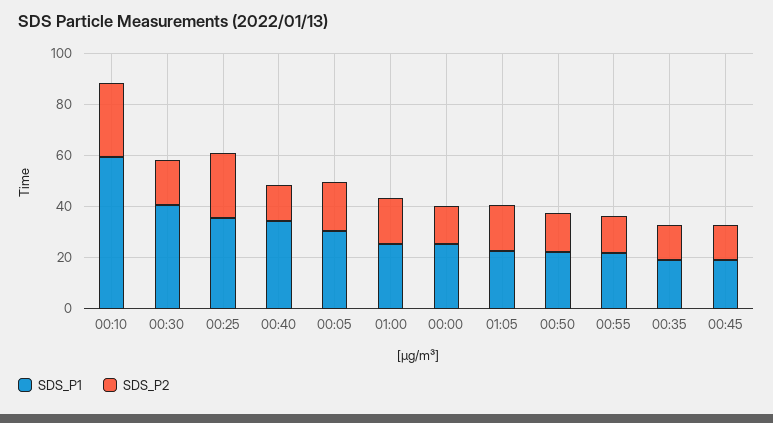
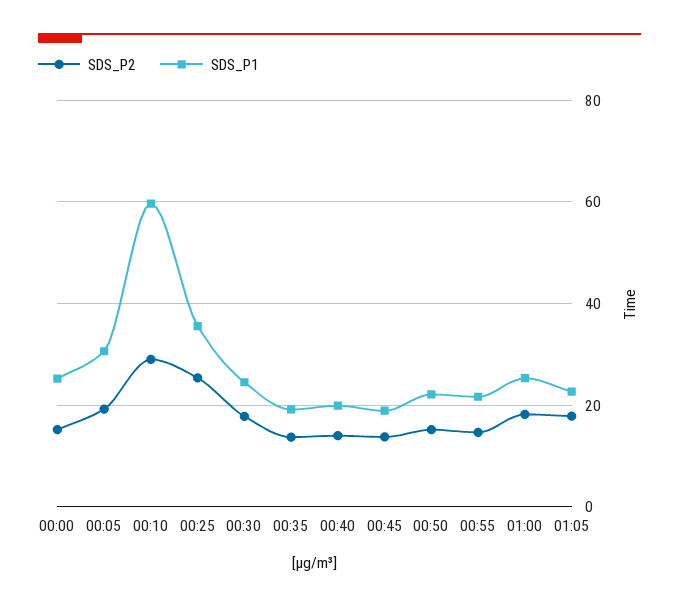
  {
    "SDS_P1": {
      "00:10": 60,
-     "00:30": 40,
+     "00:30": 24,
      "00:25": 36,
-     "00:40": 35,
+     "00:40": 20,
      "00:05": 30,
      "01:00": 26,
      "00:00": 26,
      "01:05": 22,
      "00:50": 22,
      "00:55": 22,
      "00:35": 20,
      "00:45": 18
    },
    "SDS_P2": {
      "00:10": 30,
      "00:30": 18,
      "00:25": 26,
      "00:40": 14,
      "00:05": 20,
      "01:00": 18,
      "00:00": 16,
      "01:05": 18,
      "00:50": 16,
      "00:55": 14,
      "00:35": 14,
      "00:45": 14
    }
  }

